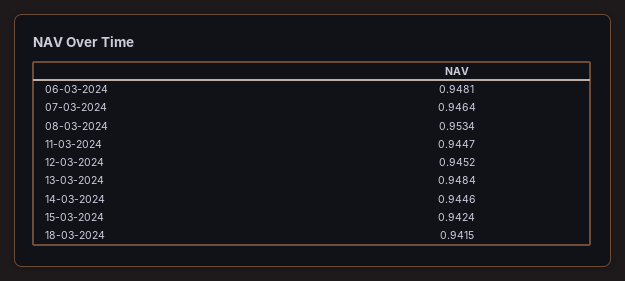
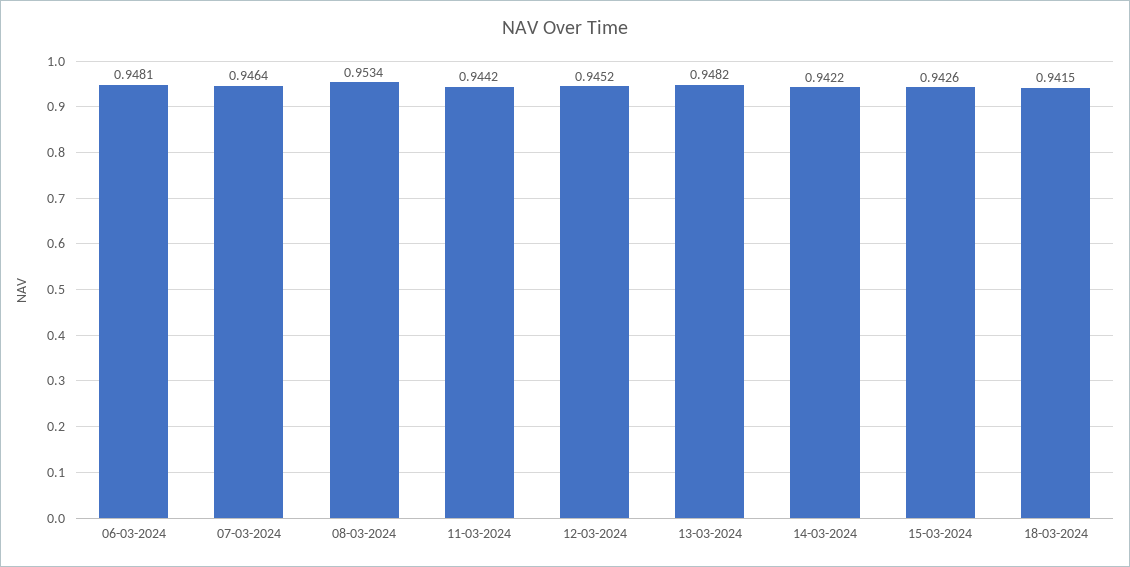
  {
    "06-03-2024": 0.9481,
    "07-03-2024": 0.9464,
    "08-03-2024": 0.9534,
-   "11-03-2024": 0.9447,
+   "11-03-2024": 0.9442,
    "12-03-2024": 0.9452,
-   "13-03-2024": 0.9484,
+   "13-03-2024": 0.9482,
-   "14-03-2024": 0.9446,
+   "14-03-2024": 0.9422,
-   "15-03-2024": 0.9424,
+   "15-03-2024": 0.9426,
    "18-03-2024": 0.9415
  }

